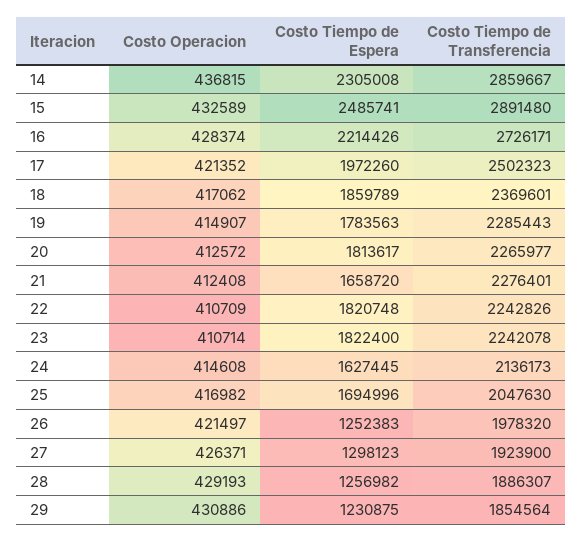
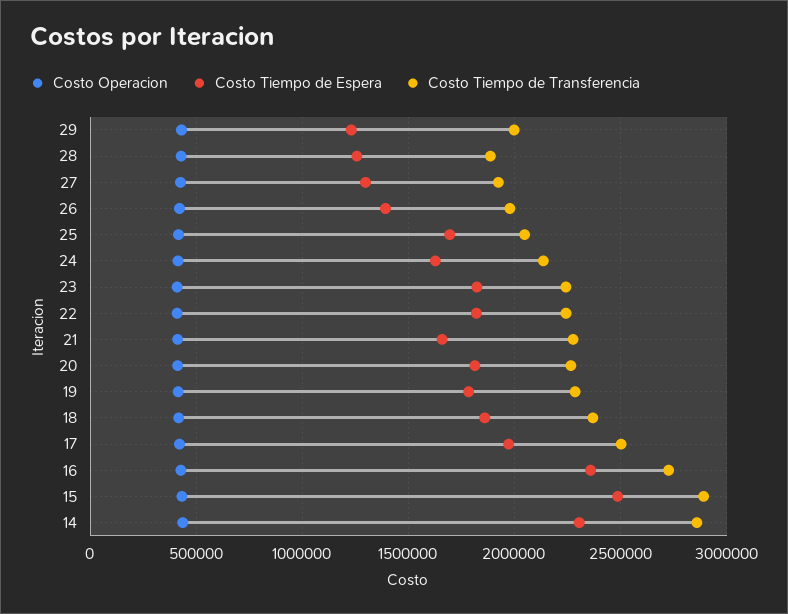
  {
    "Costo Operacion": {
      "14": 436815,
      "15": 432589,
      "16": 428374,
      "17": 421352,
      "18": 417062,
      "19": 414907,
      "20": 412572,
      "21": 412408,
      "22": 410709,
      "23": 410714,
      "24": 414608,
      "25": 416982,
      "26": 421497,
      "27": 426371,
      "28": 429193,
      "29": 430886
    },
    "Costo Tiempo de Espera": {
      "14": 2305008,
      "15": 2485741,
-     "16": 2214426,
+     "16": 2350000,
      "17": 1972260,
      "18": 1859789,
      "19": 1783563,
      "20": 1813617,
      "21": 1658720,
      "22": 1820748,
      "23": 1822400,
      "24": 1627445,
      "25": 1694996,
-     "26": 1252383,
+     "26": 1400000,
      "27": 1298123,
      "28": 1256982,
      "29": 1230875
    },
    "Costo Tiempo de Transferencia": {
      "14": 2859667,
      "15": 2891480,
      "16": 2726171,
      "17": 2502323,
      "18": 2369601,
      "19": 2285443,
      "20": 2265977,
      "21": 2276401,
      "22": 2242826,
      "23": 2242078,
      "24": 2136173,
      "25": 2047630,
      "26": 1978320,
      "27": 1923900,
      "28": 1886307,
-     "29": 1854564
+     "29": 2000000
    }
  }

